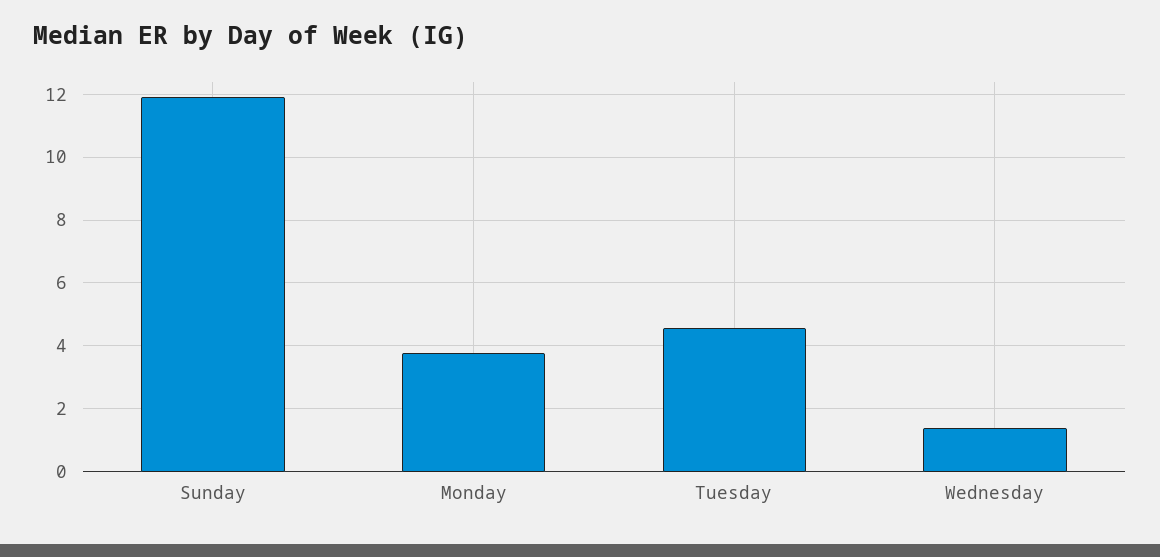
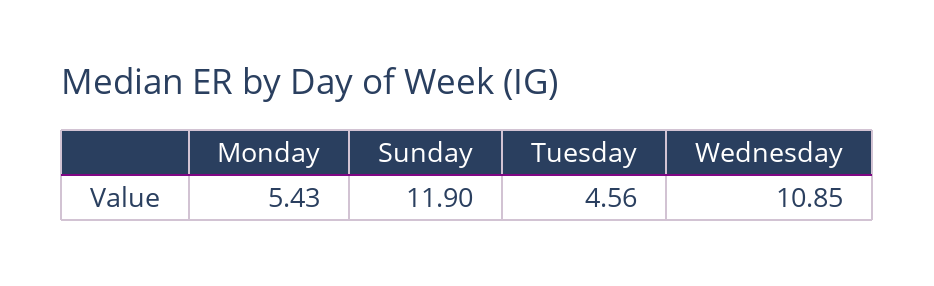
  {
    "Sunday": 11.9,
-   "Monday": 3.8,
+   "Monday": 5.43,
    "Tuesday": 4.56,
-   "Wednesday": 1.4
+   "Wednesday": 10.85
  }

